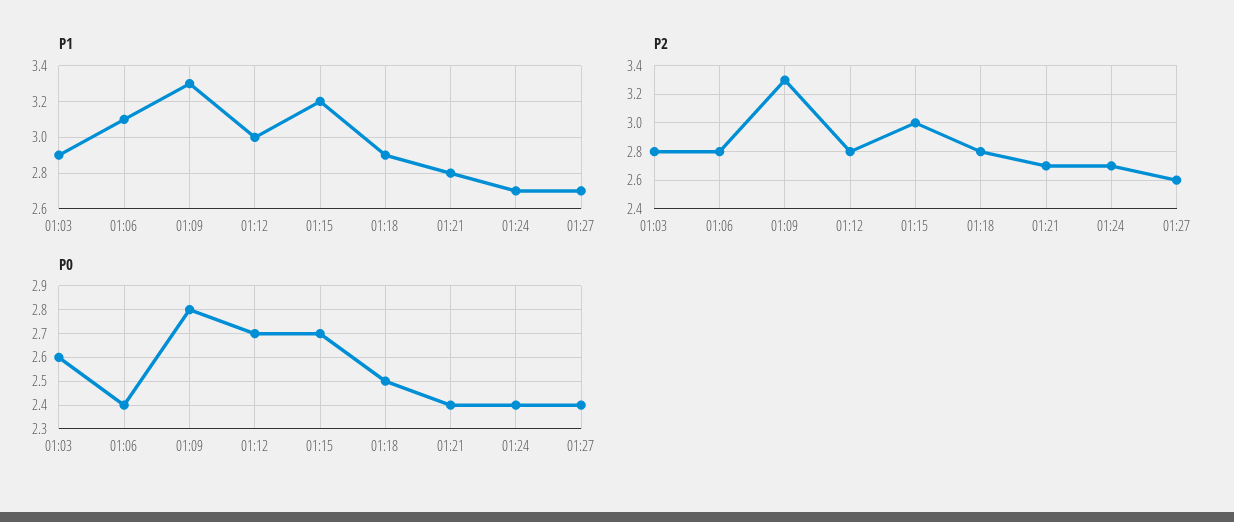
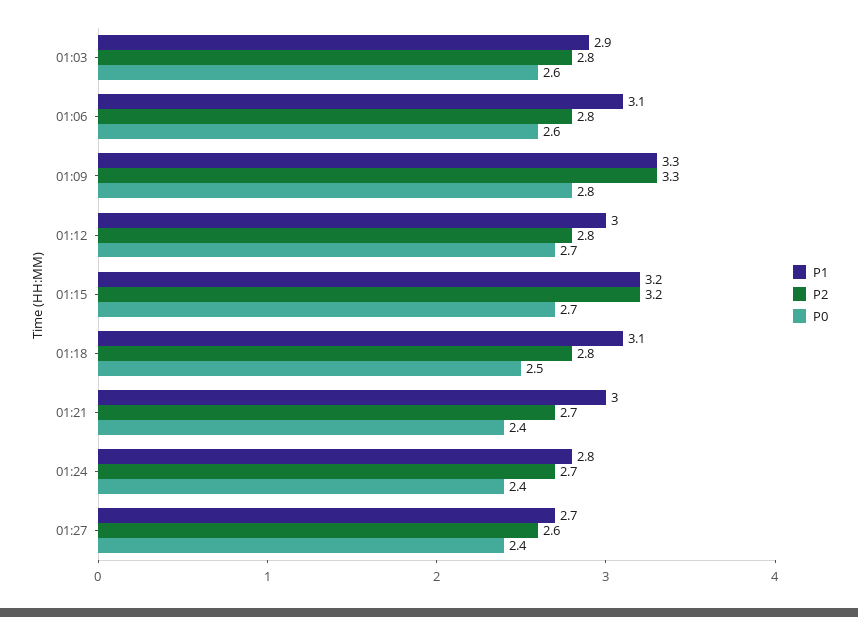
  {
    "P1": {
      "01:03": 2.9,
      "01:06": 3.1,
      "01:09": 3.3,
      "01:12": 3,
      "01:15": 3.2,
-     "01:18": 2.9,
+     "01:18": 3.1,
-     "01:21": 2.8,
+     "01:21": 3,
-     "01:24": 2.7,
+     "01:24": 2.8,
      "01:27": 2.7
    },
    "P2": {
      "01:03": 2.8,
      "01:06": 2.8,
      "01:09": 3.3,
      "01:12": 2.8,
-     "01:15": 3,
+     "01:15": 3.2,
      "01:18": 2.8,
      "01:21": 2.7,
      "01:24": 2.7,
      "01:27": 2.6
    },
    "P0": {
      "01:03": 2.6,
-     "01:06": 2.4,
+     "01:06": 2.6,
      "01:09": 2.8,
      "01:12": 2.7,
      "01:15": 2.7,
      "01:18": 2.5,
      "01:21": 2.4,
      "01:24": 2.4,
      "01:27": 2.4
    }
  }

